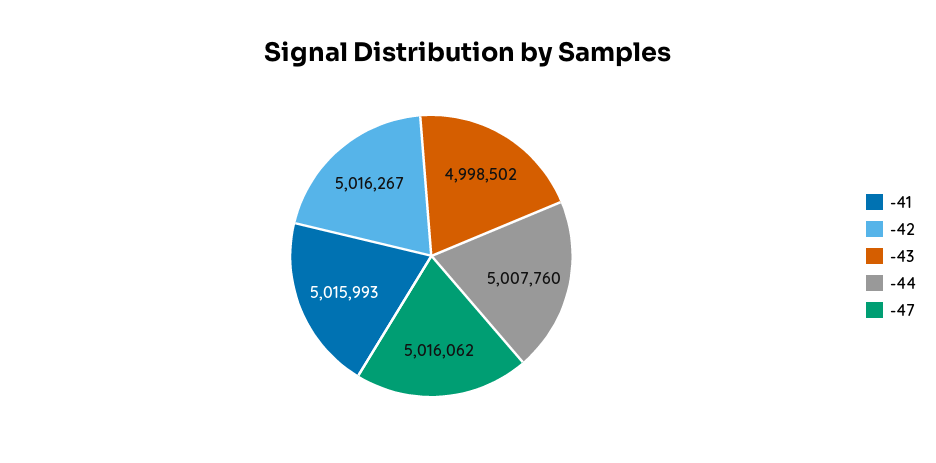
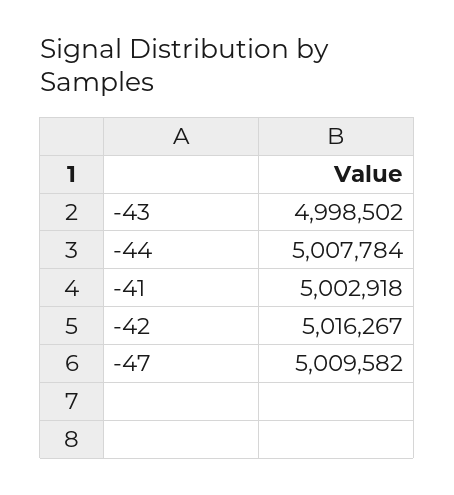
  {
-   "-41": 5015993,
+   "-41": 5002918,
    "-42": 5016267,
    "-43": 4998502,
-   "-44": 5007760,
+   "-44": 5007784,
-   "-47": 5016062
+   "-47": 5009582
  }

